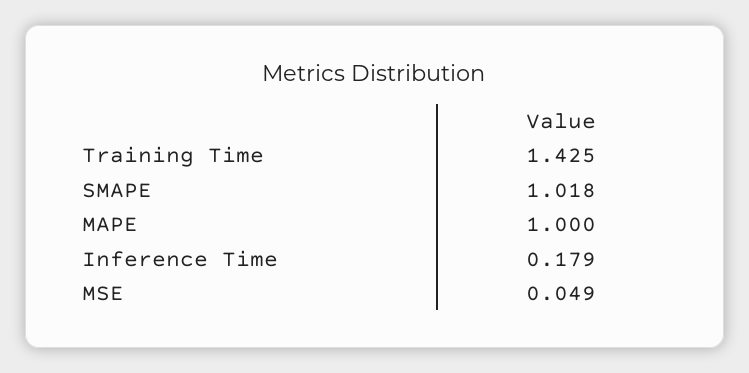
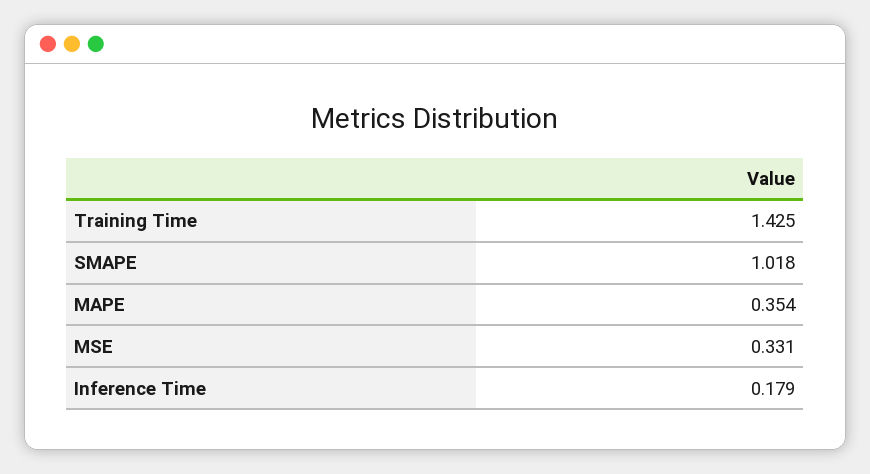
  {
    "Training Time": 1.425,
    "SMAPE": 1.018,
-   "MAPE": 1,
+   "MAPE": 0.354,
    "Inference Time": 0.179,
-   "MSE": 0.049
+   "MSE": 0.331
  }

